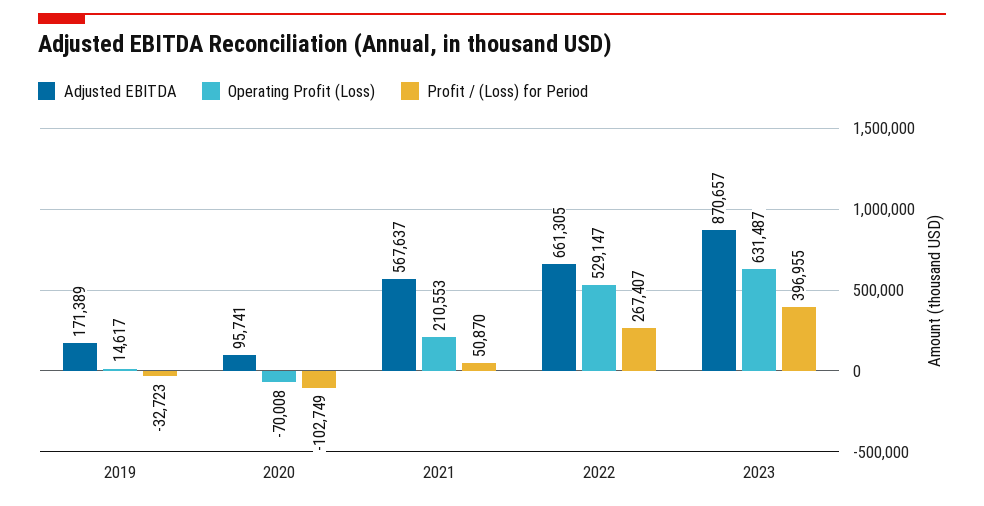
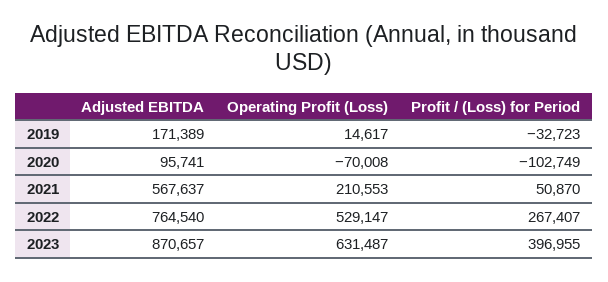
  {
    "Adjusted EBITDA": {
      "2019": 171389,
      "2020": 95741,
      "2021": 567637,
-     "2022": 661305,
+     "2022": 764540,
      "2023": 870657
    },
    "Operating Profit (Loss)": {
      "2019": 14617,
      "2020": -70008,
      "2021": 210553,
      "2022": 529147,
      "2023": 631487
    },
    "Profit / (Loss) for Period": {
      "2019": -32723,
      "2020": -102749,
      "2021": 50870,
      "2022": 267407,
      "2023": 396955
    }
  }

